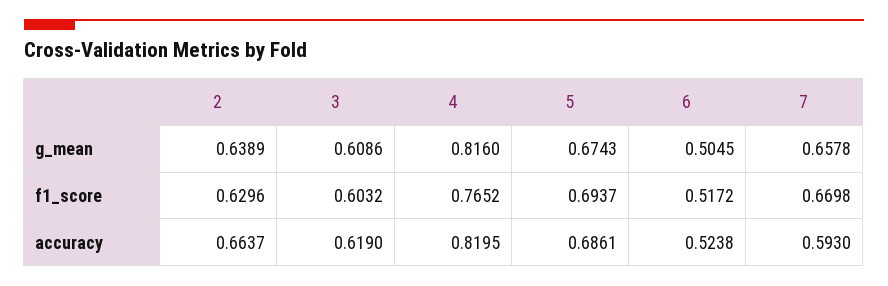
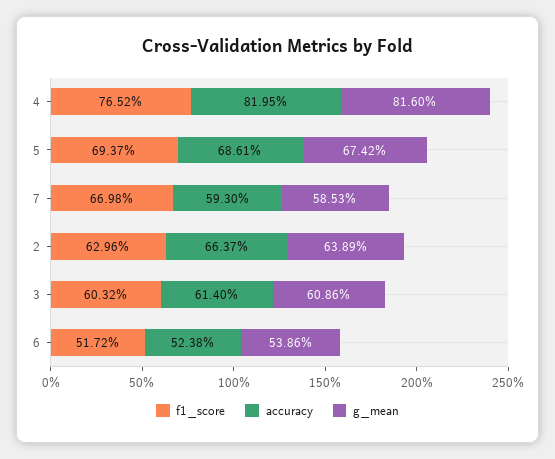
  {
    "g_mean": {
      "2": 0.6389,
      "3": 0.6086,
      "4": 0.816,
-     "5": 0.6743,
+     "5": 0.6742,
-     "6": 0.5045,
+     "6": 0.5386,
-     "7": 0.6578
+     "7": 0.5853
    },
    "f1_score": {
      "2": 0.6296,
      "3": 0.6032,
      "4": 0.7652,
      "5": 0.6937,
      "6": 0.5172,
      "7": 0.6698
    },
    "accuracy": {
      "2": 0.6637,
-     "3": 0.619,
+     "3": 0.614,
      "4": 0.8195,
      "5": 0.6861,
      "6": 0.5238,
      "7": 0.593
    }
  }

